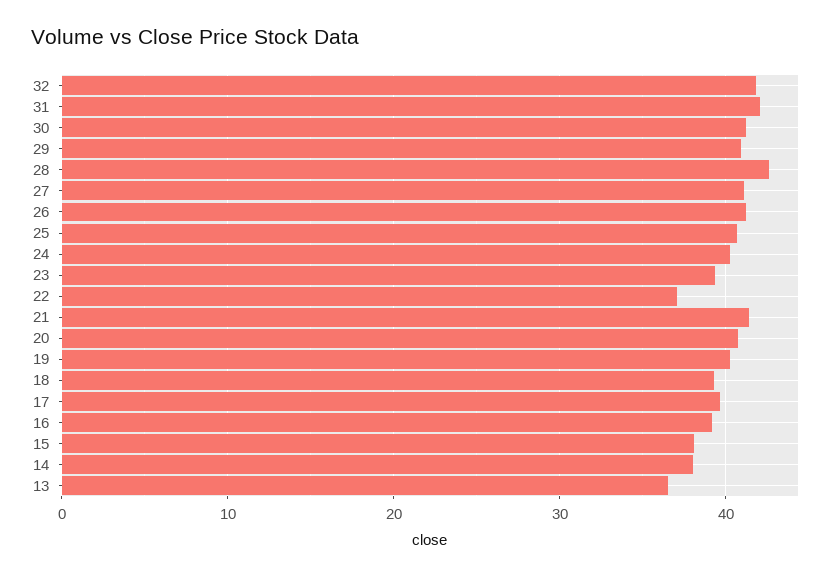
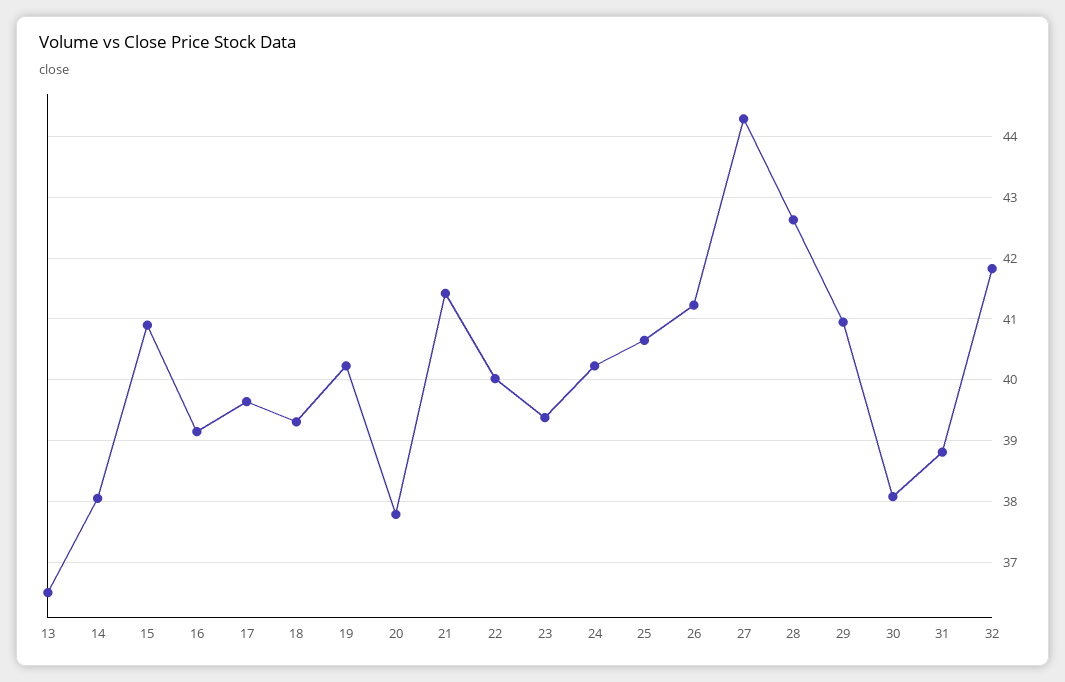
  {
    "32": 41.8,
-   "31": 42,
+   "31": 38.8,
-   "30": 41,
+   "30": 38.1,
    "29": 41,
    "28": 42.6,
-   "27": 41,
+   "27": 44.3,
    "26": 41.2,
    "25": 40.7,
    "24": 40.2,
    "23": 39.4,
-   "22": 37,
+   "22": 40,
    "21": 41.4,
-   "20": 41,
+   "20": 37.8,
    "19": 40.2,
    "18": 39.3,
    "17": 39.6,
    "16": 39.2,
-   "15": 38,
+   "15": 40.9,
    "14": 38.1,
    "13": 36.5
  }

